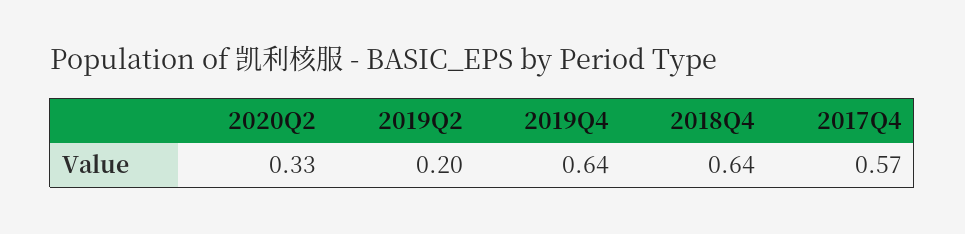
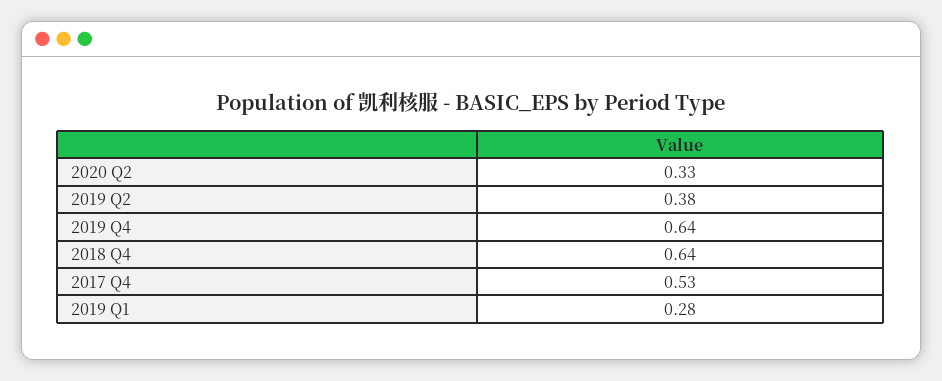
  {
    "2020Q2": 0.33,
-   "2019Q2": 0.2,
+   "2019Q2": 0.38,
    "2019Q4": 0.64,
    "2018Q4": 0.64,
-   "2017Q4": 0.57
+   "2017Q4": 0.53,
+   "2019 Q1": 0.28
  }

